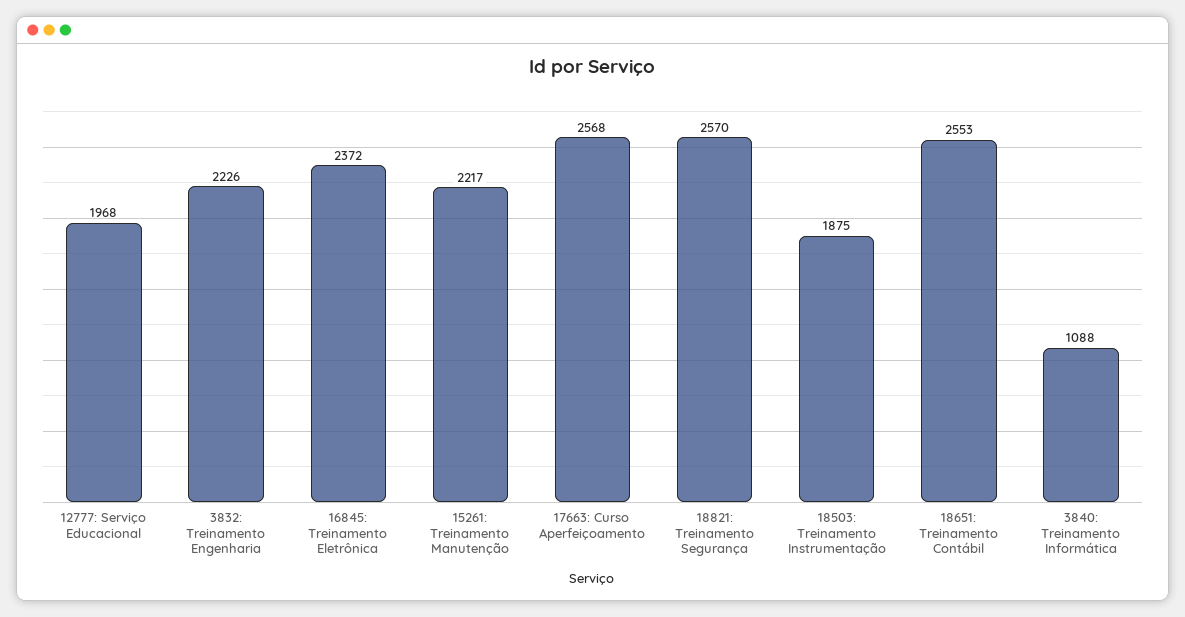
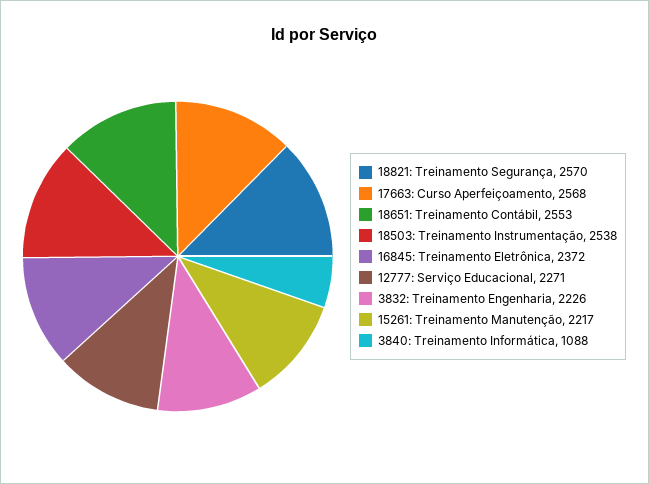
  {
-   "12777: Serviço Educacional": 1968,
+   "12777: Serviço Educacional": 2271,
    "3832: Treinamento Engenharia": 2226,
    "16845: Treinamento Eletrônica": 2372,
    "15261: Treinamento Manutenção": 2217,
    "17663: Curso Aperfeiçoamento": 2568,
    "18821: Treinamento Segurança": 2570,
-   "18503: Treinamento Instrumentação": 1875,
+   "18503: Treinamento Instrumentação": 2538,
    "18651: Treinamento Contábil": 2553,
    "3840: Treinamento Informática": 1088
  }

